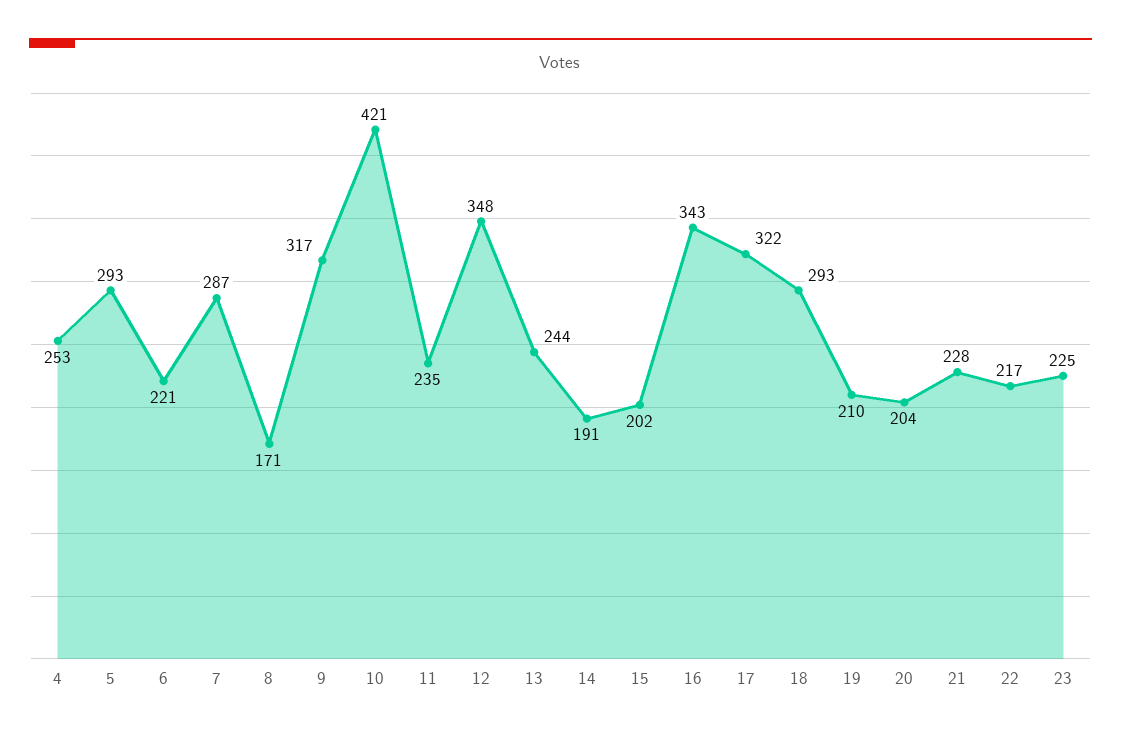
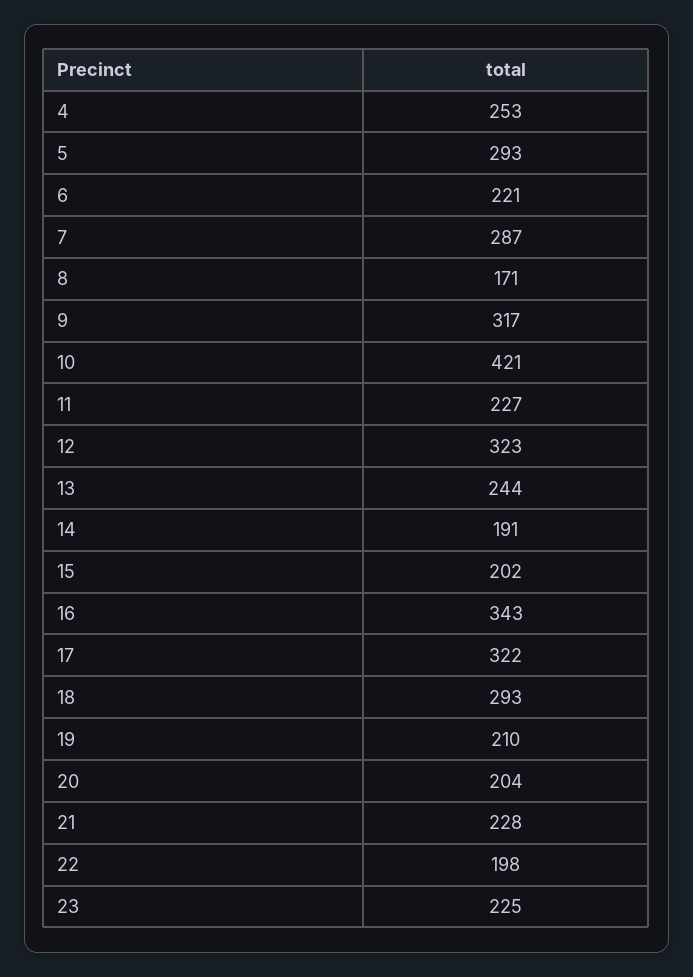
  {
    "4": 253,
    "5": 293,
    "6": 221,
    "7": 287,
    "8": 171,
    "9": 317,
    "10": 421,
-   "11": 235,
+   "11": 227,
-   "12": 348,
+   "12": 323,
    "13": 244,
    "14": 191,
    "15": 202,
    "16": 343,
    "17": 322,
    "18": 293,
    "19": 210,
    "20": 204,
    "21": 228,
-   "22": 217,
+   "22": 198,
    "23": 225
  }

